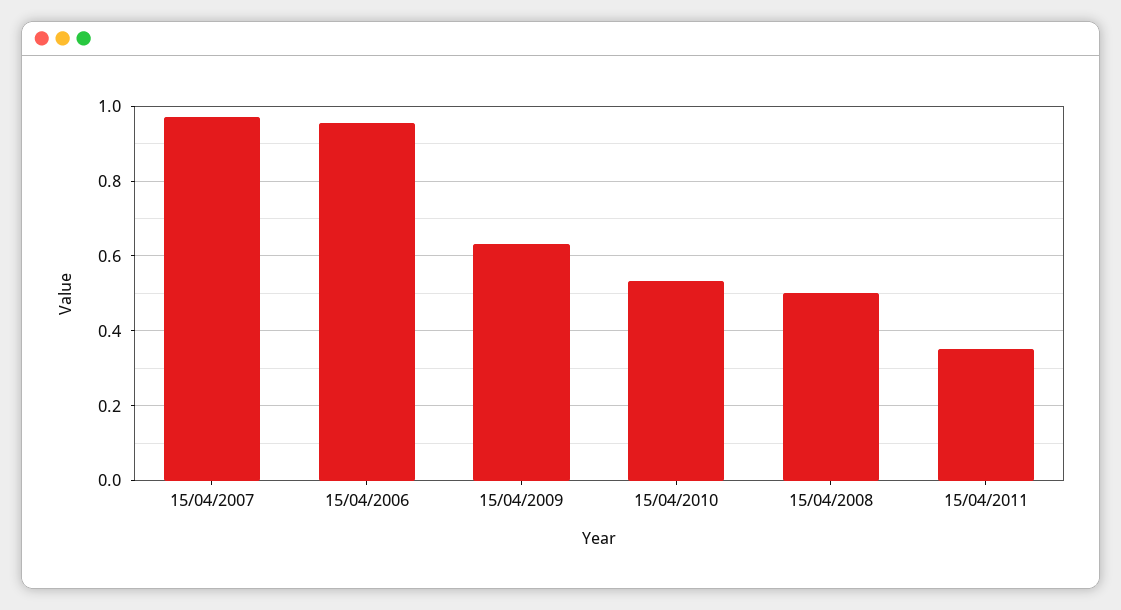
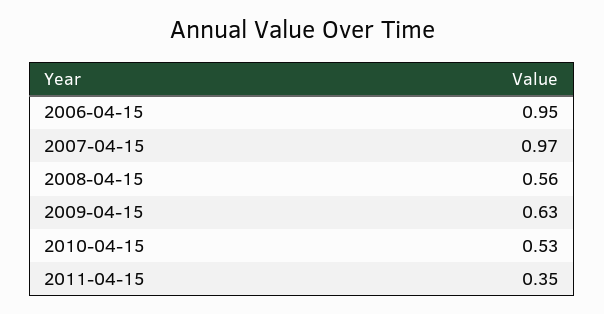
  {
    "15/04/2007": 0.97,
    "15/04/2006": 0.95,
    "15/04/2009": 0.63,
    "15/04/2010": 0.53,
-   "15/04/2008": 0.5,
+   "15/04/2008": 0.56,
    "15/04/2011": 0.35
  }

